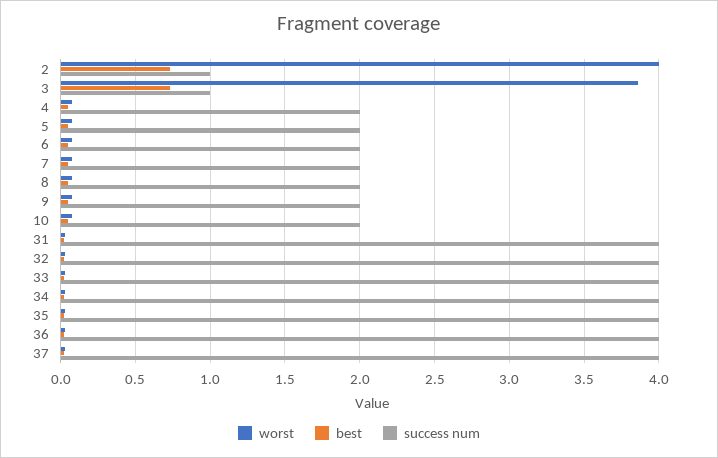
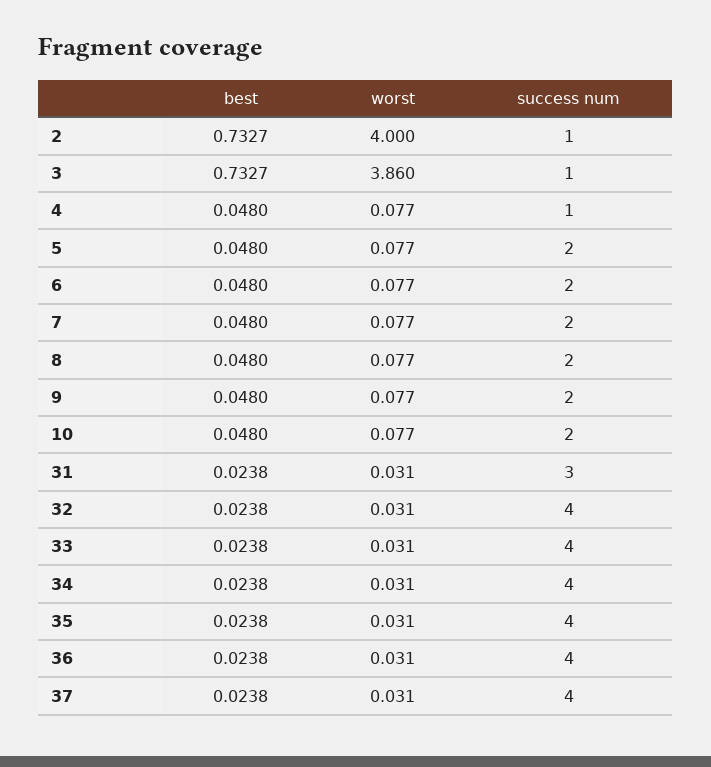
  {
    "worst": {
      "2": 4,
      "3": 3.86,
      "4": 0.077,
      "5": 0.077,
      "6": 0.077,
      "7": 0.077,
      "8": 0.077,
      "9": 0.077,
      "10": 0.077,
      "31": 0.031,
      "32": 0.031,
      "33": 0.031,
      "34": 0.031,
      "35": 0.031,
      "36": 0.031,
      "37": 0.031
    },
    "best": {
      "2": 0.7327,
      "3": 0.7327,
      "4": 0.048,
      "5": 0.048,
      "6": 0.048,
      "7": 0.048,
      "8": 0.048,
      "9": 0.048,
      "10": 0.048,
      "31": 0.0238,
      "32": 0.0238,
      "33": 0.0238,
      "34": 0.0238,
      "35": 0.0238,
      "36": 0.0238,
      "37": 0.0238
    },
    "success num": {
      "2": 1,
      "3": 1,
-     "4": 2,
+     "4": 1,
      "5": 2,
      "6": 2,
      "7": 2,
      "8": 2,
      "9": 2,
      "10": 2,
-     "31": 4,
+     "31": 3,
      "32": 4,
      "33": 4,
      "34": 4,
      "35": 4,
      "36": 4,
      "37": 4
    }
  }

